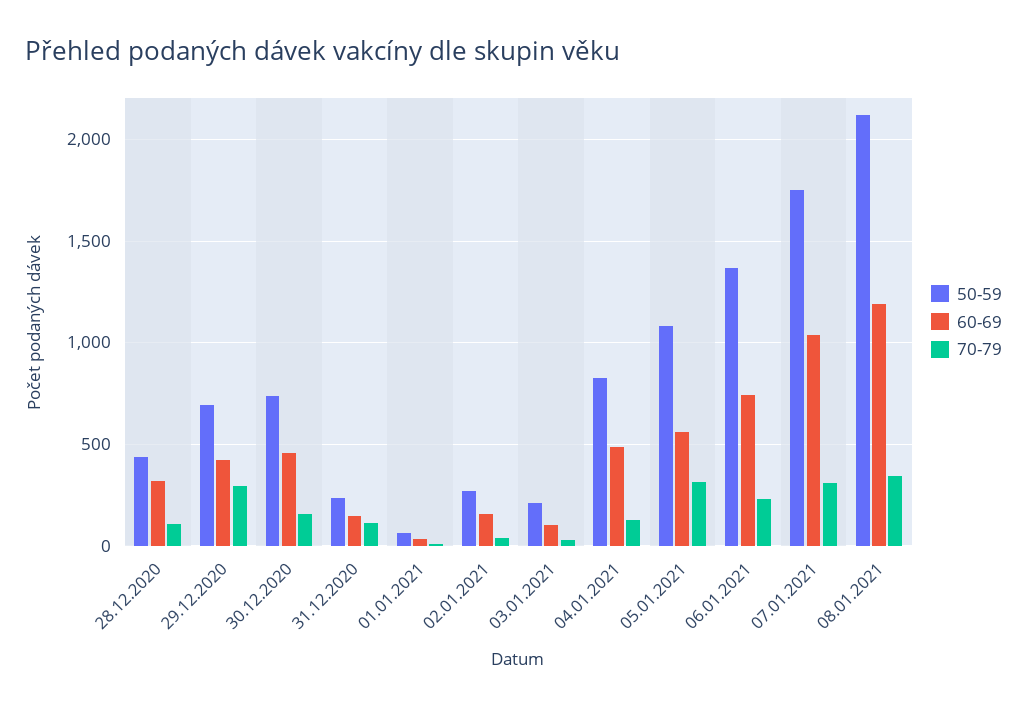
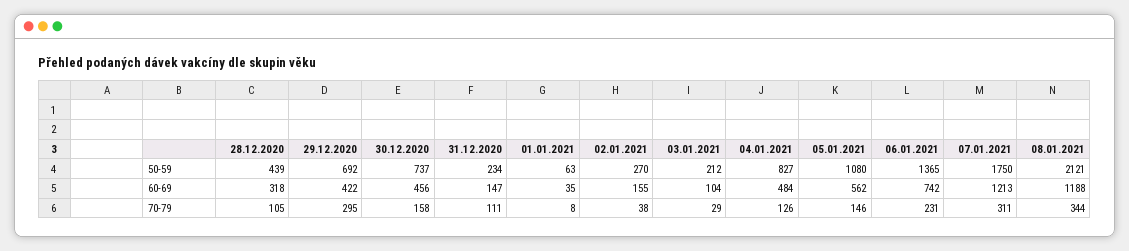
  {
    "50-59": {
      "28.12.2020": 439,
      "29.12.2020": 692,
      "30.12.2020": 737,
      "31.12.2020": 234,
      "01.01.2021": 63,
      "02.01.2021": 270,
      "03.01.2021": 212,
      "04.01.2021": 827,
      "05.01.2021": 1080,
      "06.01.2021": 1365,
      "07.01.2021": 1750,
      "08.01.2021": 2121
    },
    "60-69": {
      "28.12.2020": 318,
      "29.12.2020": 422,
      "30.12.2020": 456,
      "31.12.2020": 147,
      "01.01.2021": 35,
      "02.01.2021": 155,
      "03.01.2021": 104,
      "04.01.2021": 484,
      "05.01.2021": 562,
      "06.01.2021": 742,
-     "07.01.2021": 1050,
+     "07.01.2021": 1213,
      "08.01.2021": 1188
    },
    "70-79": {
      "28.12.2020": 105,
      "29.12.2020": 295,
      "30.12.2020": 158,
      "31.12.2020": 111,
      "01.01.2021": 8,
      "02.01.2021": 38,
      "03.01.2021": 29,
      "04.01.2021": 126,
-     "05.01.2021": 300,
+     "05.01.2021": 146,
      "06.01.2021": 231,
      "07.01.2021": 311,
      "08.01.2021": 344
    }
  }

